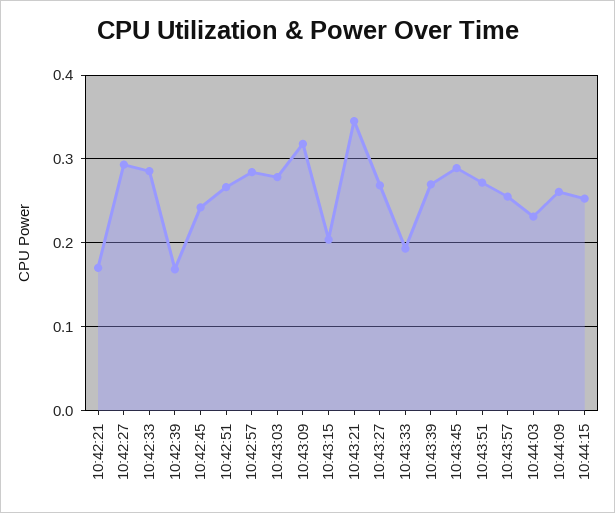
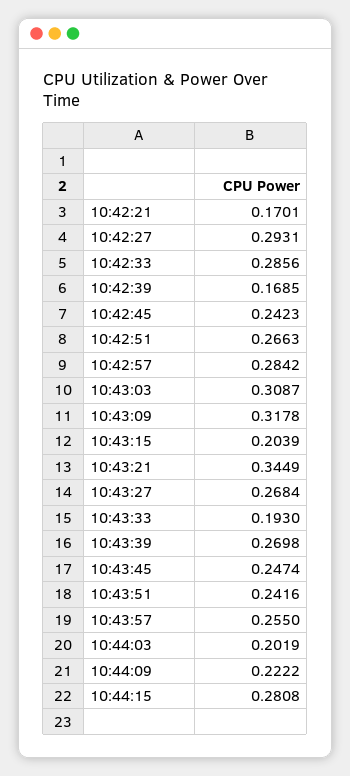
  {
    "10:42:21": 0.1701,
    "10:42:27": 0.2931,
    "10:42:33": 0.2856,
    "10:42:39": 0.1685,
    "10:42:45": 0.2423,
    "10:42:51": 0.2663,
    "10:42:57": 0.2842,
-   "10:43:03": 0.28,
+   "10:43:03": 0.3087,
    "10:43:09": 0.3178,
    "10:43:15": 0.2039,
    "10:43:21": 0.3449,
    "10:43:27": 0.2684,
    "10:43:33": 0.193,
    "10:43:39": 0.2698,
-   "10:43:45": 0.29,
+   "10:43:45": 0.2474,
-   "10:43:51": 0.27,
+   "10:43:51": 0.2416,
    "10:43:57": 0.255,
-   "10:44:03": 0.23,
+   "10:44:03": 0.2019,
-   "10:44:09": 0.26,
+   "10:44:09": 0.2222,
-   "10:44:15": 0.25
+   "10:44:15": 0.2808
  }

